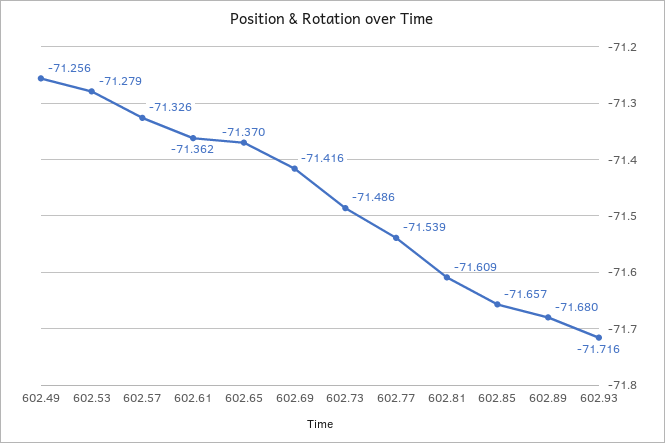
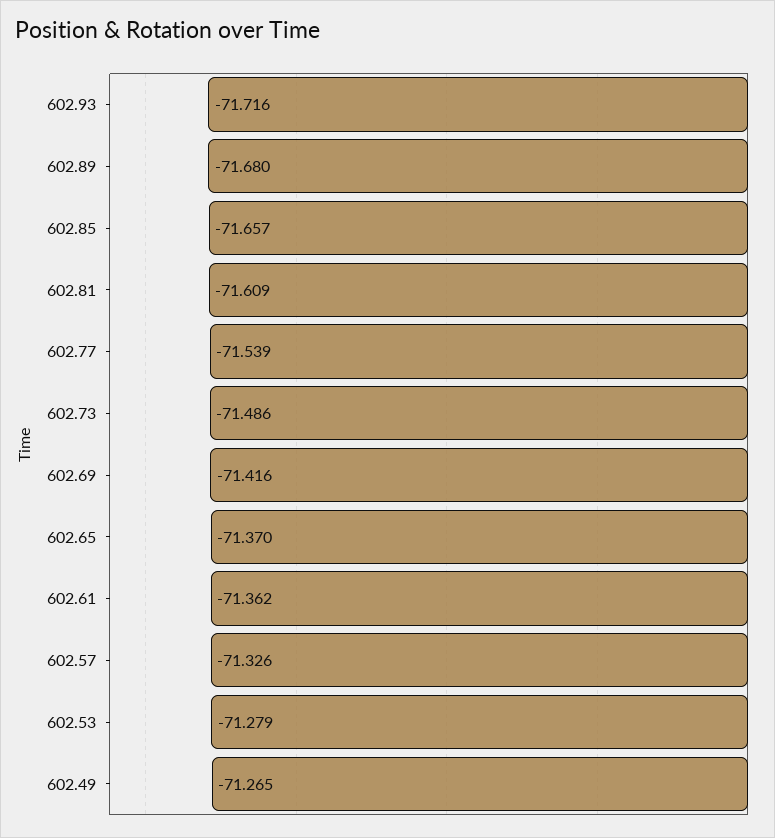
  {
-   "602.49": -71.256,
+   "602.49": -71.265,
    "602.53": -71.279,
    "602.57": -71.326,
    "602.61": -71.362,
    "602.65": -71.37,
    "602.69": -71.416,
    "602.73": -71.486,
    "602.77": -71.539,
    "602.81": -71.609,
    "602.85": -71.657,
    "602.89": -71.68,
    "602.93": -71.716
  }

